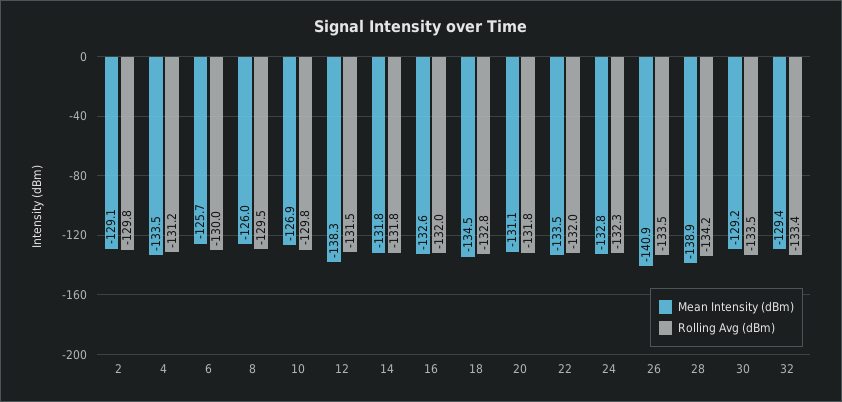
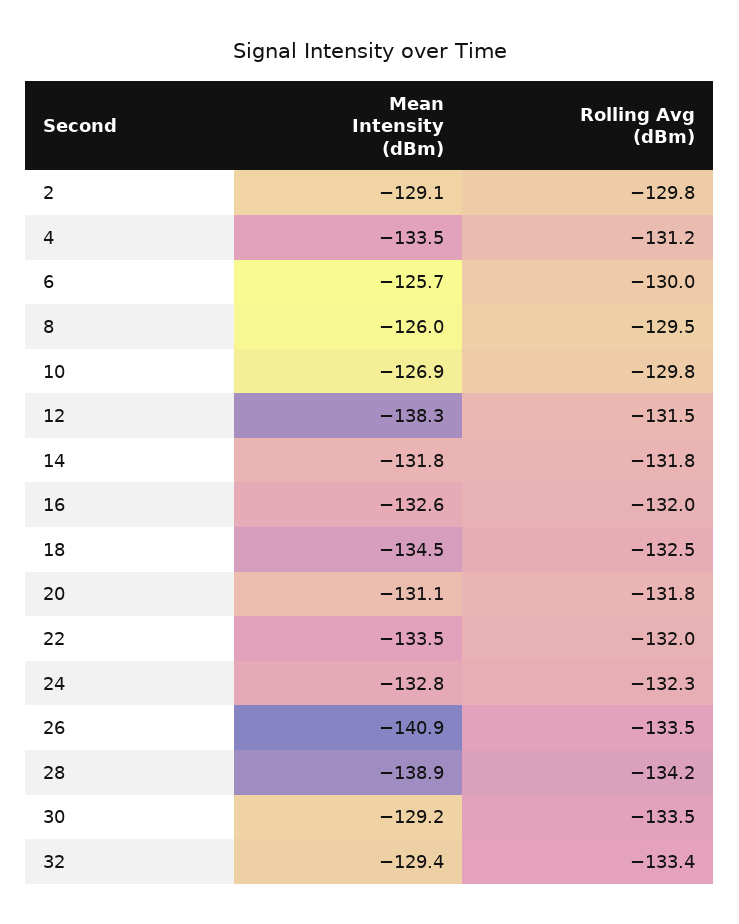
  {
    "Mean Intensity (dBm)": {
      "2": -129.1,
      "4": -133.5,
      "6": -125.7,
      "8": -126,
      "10": -126.9,
      "12": -138.3,
      "14": -131.8,
      "16": -132.6,
      "18": -134.5,
      "20": -131.1,
      "22": -133.5,
      "24": -132.8,
      "26": -140.9,
      "28": -138.9,
      "30": -129.2,
      "32": -129.4
    },
    "Rolling Avg (dBm)": {
      "2": -129.8,
      "4": -131.2,
      "6": -130,
      "8": -129.5,
      "10": -129.8,
      "12": -131.5,
      "14": -131.8,
      "16": -132,
-     "18": -132.8,
+     "18": -132.5,
      "20": -131.8,
      "22": -132,
      "24": -132.3,
      "26": -133.5,
      "28": -134.2,
      "30": -133.5,
      "32": -133.4
    }
  }

